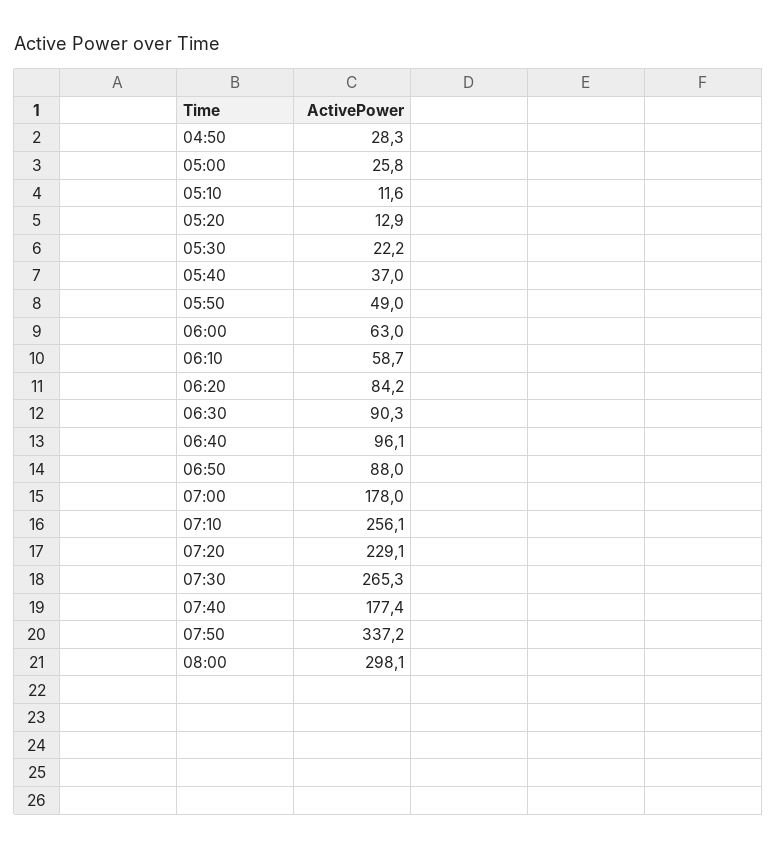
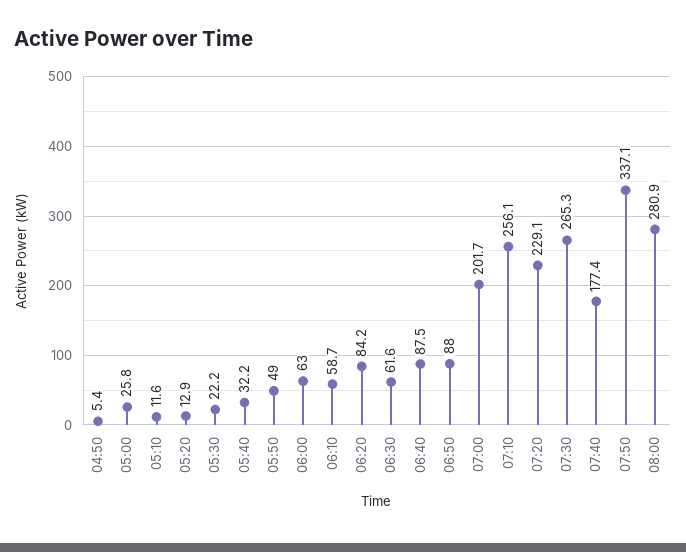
  {
-   "04:50": 28.3,
+   "04:50": 5.4,
    "05:00": 25.8,
    "05:10": 11.6,
    "05:20": 12.9,
    "05:30": 22.2,
-   "05:40": 37,
+   "05:40": 32.2,
    "05:50": 49,
    "06:00": 63,
    "06:10": 58.7,
    "06:20": 84.2,
-   "06:30": 90.3,
+   "06:30": 61.6,
-   "06:40": 96.1,
+   "06:40": 87.5,
    "06:50": 88,
-   "07:00": 178,
+   "07:00": 201.7,
    "07:10": 256.1,
    "07:20": 229.1,
    "07:30": 265.3,
    "07:40": 177.4,
-   "07:50": 337.2,
+   "07:50": 337.1,
-   "08:00": 298.1
+   "08:00": 280.9
  }

